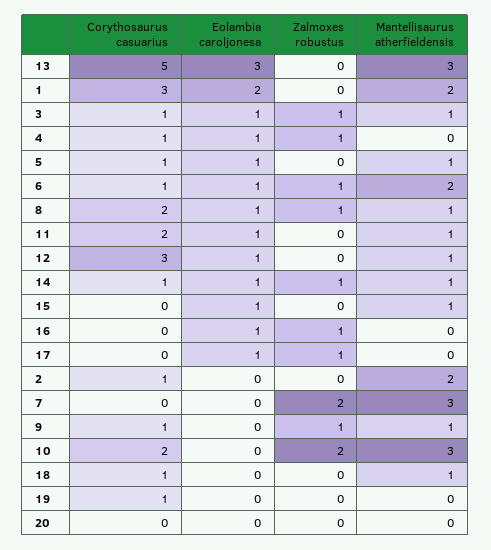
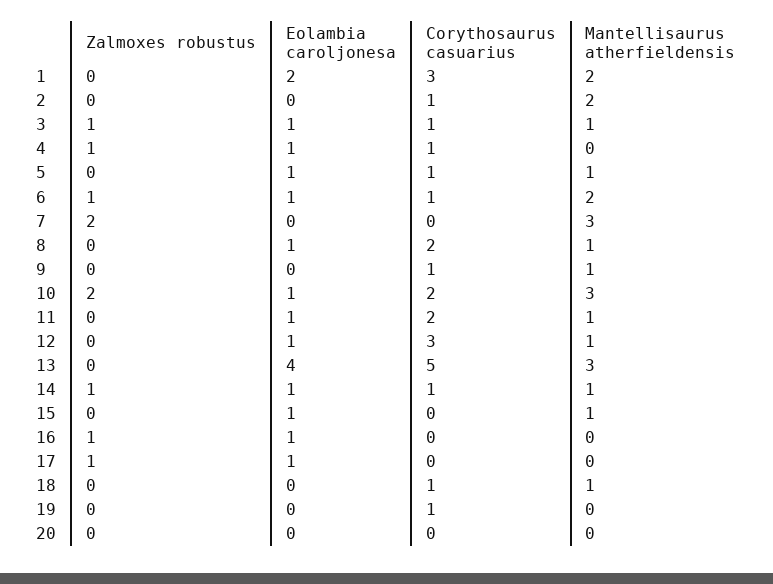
  {
    "Corythosaurus casuarius": {
      "13": 5,
      "1": 3,
      "3": 1,
      "4": 1,
      "5": 1,
      "6": 1,
      "8": 2,
      "11": 2,
      "12": 3,
      "14": 1,
      "15": 0,
      "16": 0,
      "17": 0,
      "2": 1,
      "7": 0,
      "9": 1,
      "10": 2,
      "18": 1,
      "19": 1,
      "20": 0
    },
    "Eolambia caroljonesa": {
-     "13": 3,
+     "13": 4,
      "1": 2,
      "3": 1,
      "4": 1,
      "5": 1,
      "6": 1,
      "8": 1,
      "11": 1,
      "12": 1,
      "14": 1,
      "15": 1,
      "16": 1,
      "17": 1,
      "2": 0,
      "7": 0,
      "9": 0,
-     "10": 0,
+     "10": 1,
      "18": 0,
      "19": 0,
      "20": 0
    },
    "Zalmoxes robustus": {
      "13": 0,
      "1": 0,
      "3": 1,
      "4": 1,
      "5": 0,
      "6": 1,
-     "8": 1,
+     "8": 0,
      "11": 0,
      "12": 0,
      "14": 1,
      "15": 0,
      "16": 1,
      "17": 1,
      "2": 0,
      "7": 2,
-     "9": 1,
+     "9": 0,
      "10": 2,
      "18": 0,
      "19": 0,
      "20": 0
    },
    "Mantellisaurus atherfieldensis": {
      "13": 3,
      "1": 2,
      "3": 1,
      "4": 0,
      "5": 1,
      "6": 2,
      "8": 1,
      "11": 1,
      "12": 1,
      "14": 1,
      "15": 1,
      "16": 0,
      "17": 0,
      "2": 2,
      "7": 3,
      "9": 1,
      "10": 3,
      "18": 1,
      "19": 0,
      "20": 0
    }
  }

